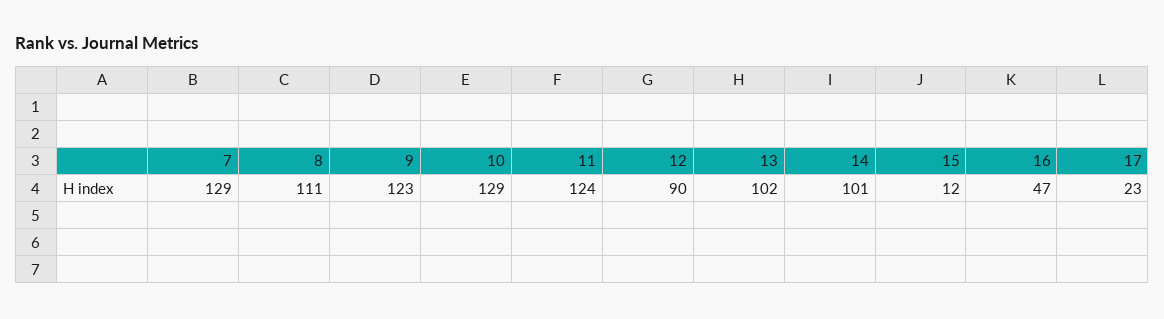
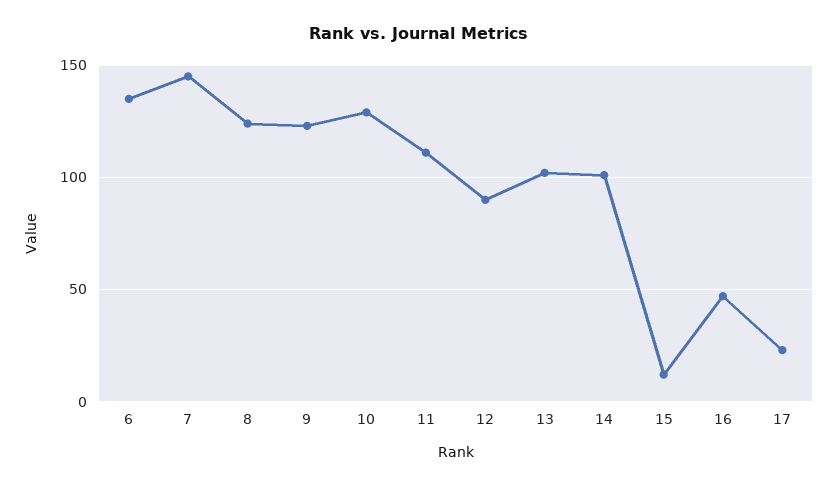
  {
-   "7": 129,
+   "7": 145,
-   "8": 111,
+   "8": 125,
    "9": 123,
    "10": 129,
-   "11": 124,
+   "11": 110,
    "12": 90,
    "13": 102,
    "14": 101,
    "15": 12,
    "16": 47,
-   "17": 23
+   "17": 23,
+   "6": 135
  }

